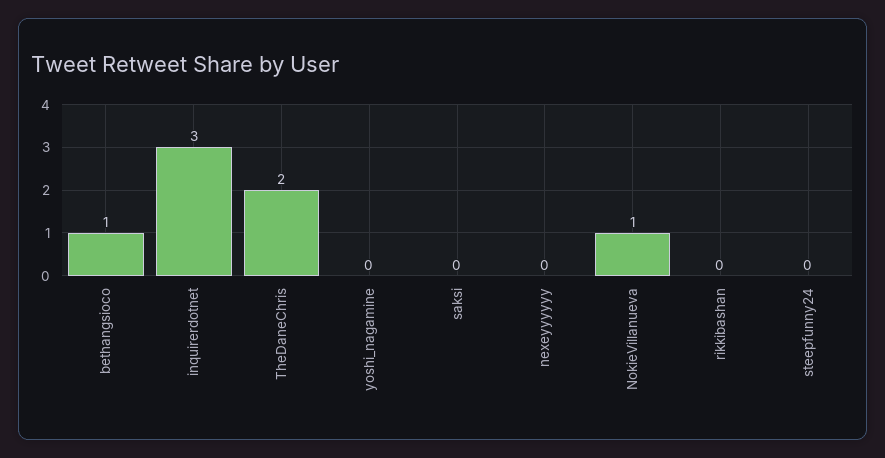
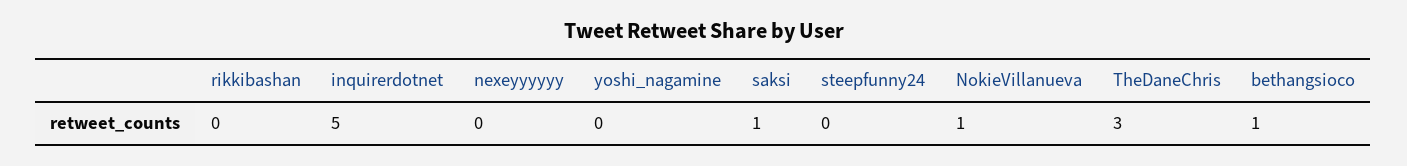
  {
    "bethangsioco": 1,
-   "inquirerdotnet": 3,
+   "inquirerdotnet": 5,
-   "TheDaneChris": 2,
+   "TheDaneChris": 3,
    "yoshi_nagamine": 0,
-   "saksi": 0,
+   "saksi": 1,
    "nexeyyyyyy": 0,
    "NokieVillanueva": 1,
    "rikkibashan": 0,
    "steepfunny24": 0
  }

